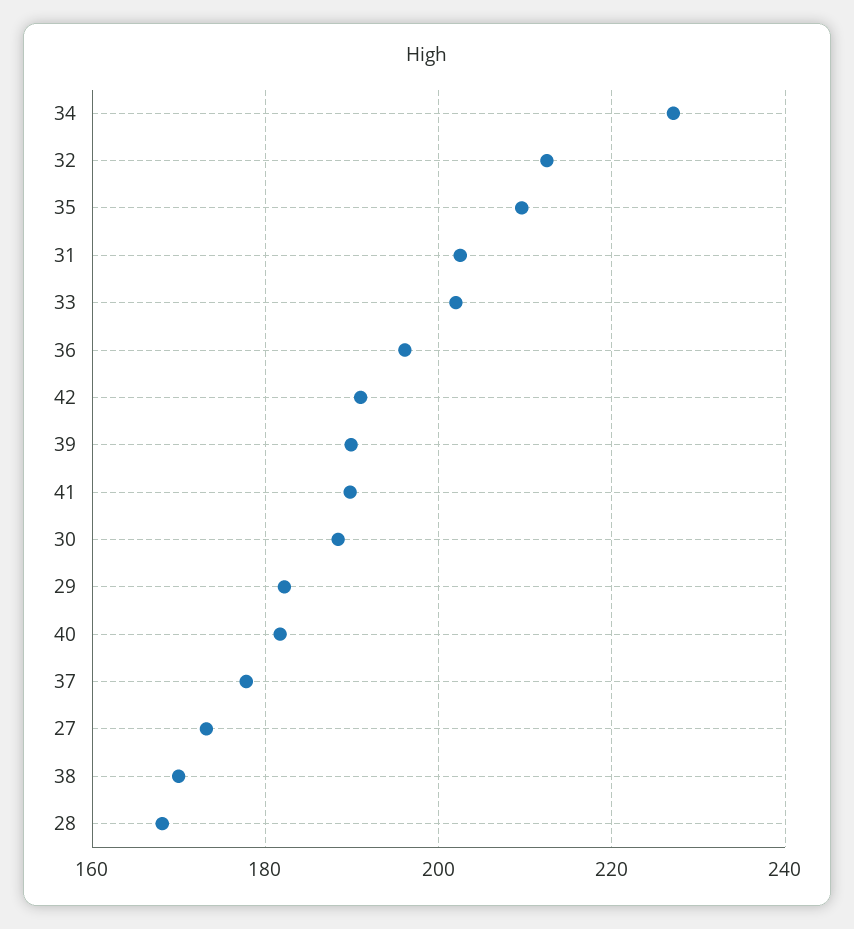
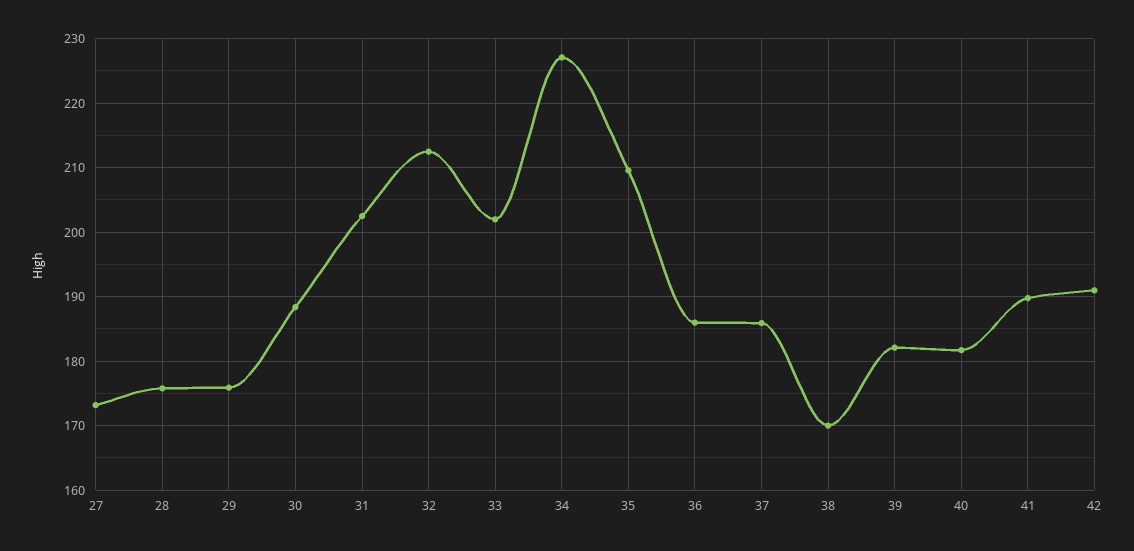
  {
    "34": 227,
    "32": 213,
    "35": 210,
    "31": 203,
    "33": 202,
-   "36": 196,
+   "36": 186,
    "42": 191,
-   "39": 190,
+   "39": 182,
    "41": 190,
    "30": 188,
-   "29": 182,
+   "29": 176,
    "40": 182,
-   "37": 178,
+   "37": 186,
    "27": 173,
    "38": 170,
-   "28": 168
+   "28": 176
  }

